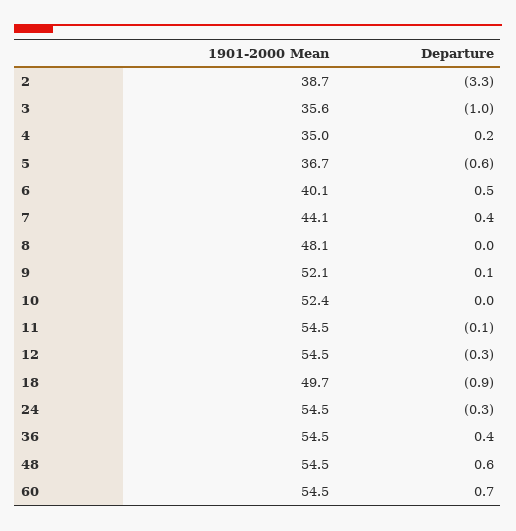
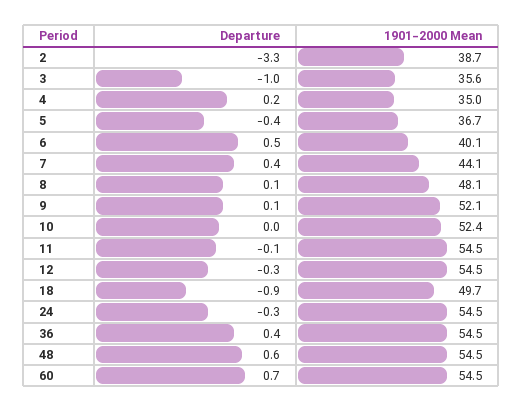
  {
    "1901-2000 Mean": {
      "2": 38.7,
      "3": 35.6,
      "4": 35,
      "5": 36.7,
      "6": 40.1,
      "7": 44.1,
      "8": 48.1,
      "9": 52.1,
      "10": 52.4,
      "11": 54.5,
      "12": 54.5,
      "18": 49.7,
      "24": 54.5,
      "36": 54.5,
      "48": 54.5,
      "60": 54.5
    },
    "Departure": {
      "2": -3.3,
      "3": -1,
      "4": 0.2,
-     "5": -0.6,
+     "5": -0.4,
      "6": 0.5,
      "7": 0.4,
-     "8": 0,
+     "8": 0.1,
      "9": 0.1,
      "10": 0,
      "11": -0.1,
      "12": -0.3,
      "18": -0.9,
      "24": -0.3,
      "36": 0.4,
      "48": 0.6,
      "60": 0.7
    }
  }

